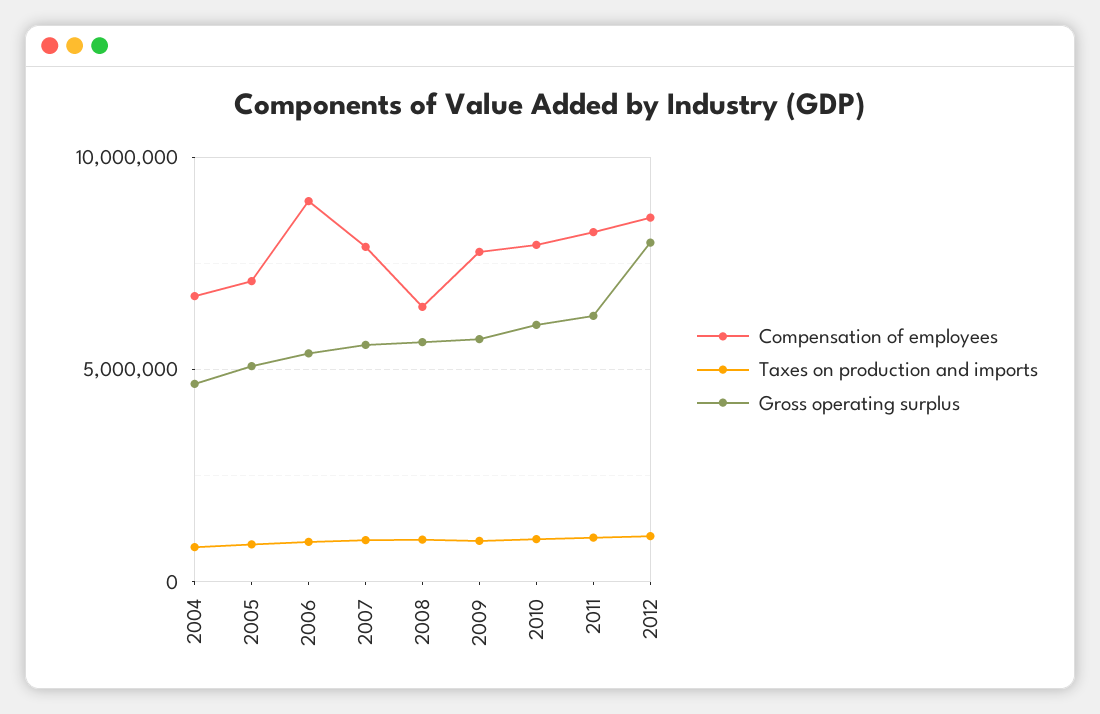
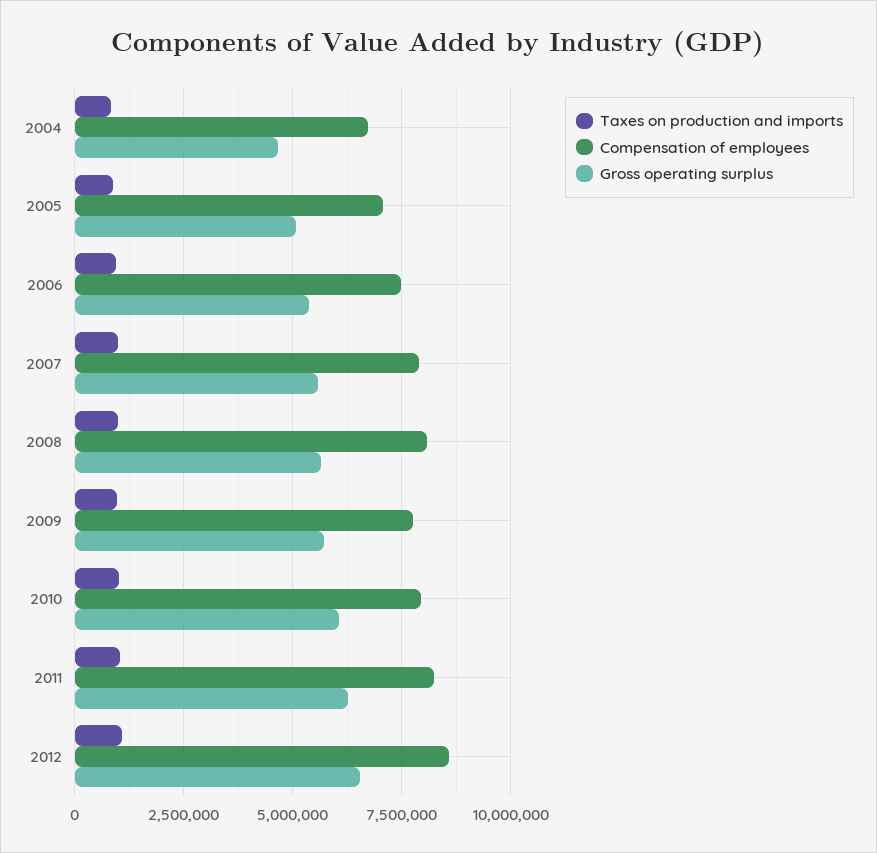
  {
    "Compensation of employees": {
      "2004": 6750000,
      "2005": 7000000,
-     "2006": 9000000,
+     "2006": 7500000,
      "2007": 8000000,
-     "2008": 6500000,
+     "2008": 8000000,
      "2009": 7750000,
      "2010": 8000000,
      "2011": 8250000,
      "2012": 8500000
    },
    "Taxes on production and imports": {
      "2004": 750000,
      "2005": 1000000,
      "2006": 1000000,
      "2007": 1000000,
      "2008": 1000000,
      "2009": 1000000,
      "2010": 1000000,
      "2011": 1000000,
      "2012": 1000000
    },
    "Gross operating surplus": {
      "2004": 4750000,
      "2005": 5000000,
      "2006": 5500000,
      "2007": 5500000,
      "2008": 5750000,
      "2009": 5750000,
      "2010": 6000000,
      "2011": 6250000,
-     "2012": 8000000
+     "2012": 6500000
    }
  }

